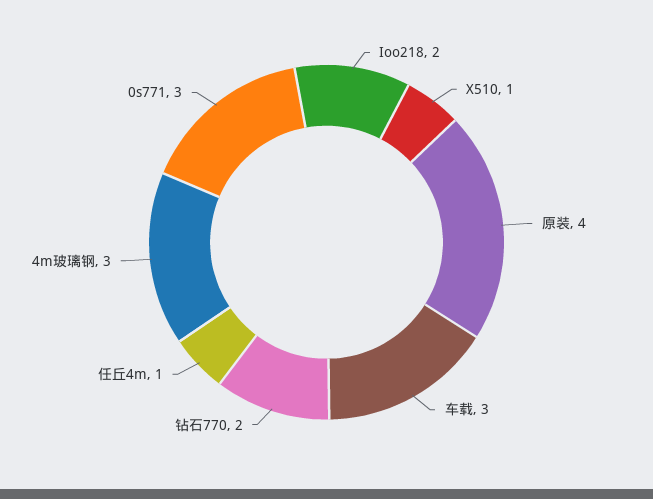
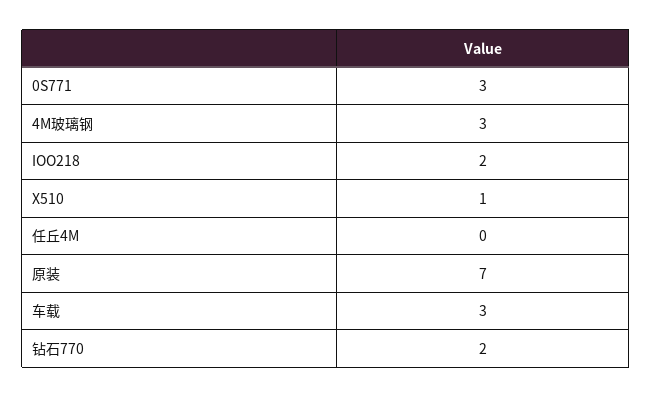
  {
    "Ioo218": 2,
    "X510": 1,
-   "原装": 4,
+   "原装": 7,
    "车载": 3,
    "钻石770": 2,
-   "任丘4m": 1,
+   "任丘4m": 0,
    "4m玻璃钢": 3,
    "0s771": 3
  }

